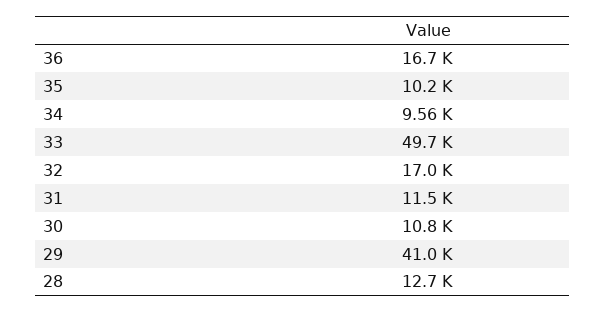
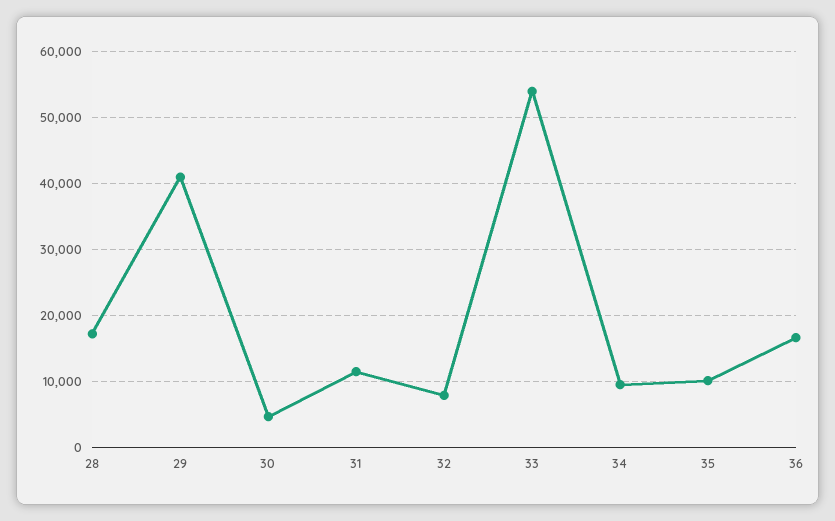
  {
    "36": 16700,
    "35": 10200,
    "34": 9560,
-   "33": 49700,
+   "33": 54000,
-   "32": 17000,
+   "32": 8000,
    "31": 11500,
-   "30": 10800,
+   "30": 5000,
    "29": 41000,
-   "28": 12700
+   "28": 17000
  }

